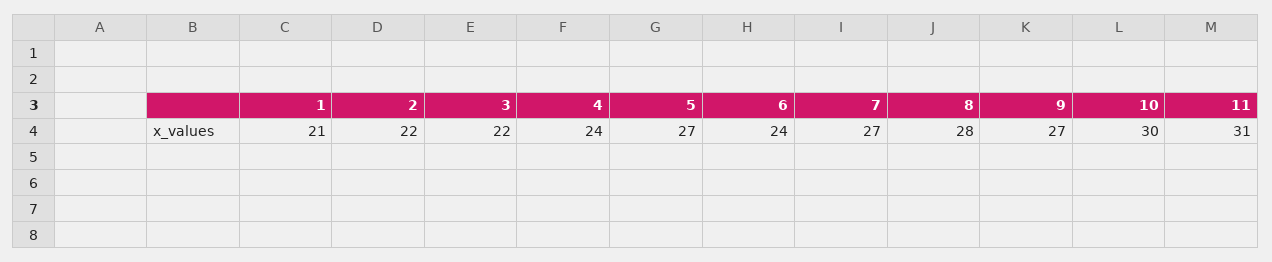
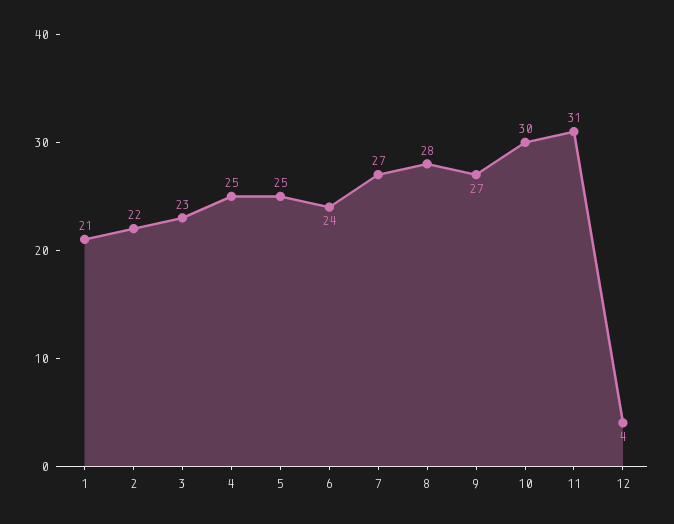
  {
    "1": 21,
    "2": 22,
-   "3": 22,
+   "3": 23,
-   "4": 24,
+   "4": 25,
-   "5": 27,
+   "5": 25,
    "6": 24,
    "7": 27,
    "8": 28,
    "9": 27,
    "10": 30,
-   "11": 31
+   "11": 31,
+   "12": 4
  }

